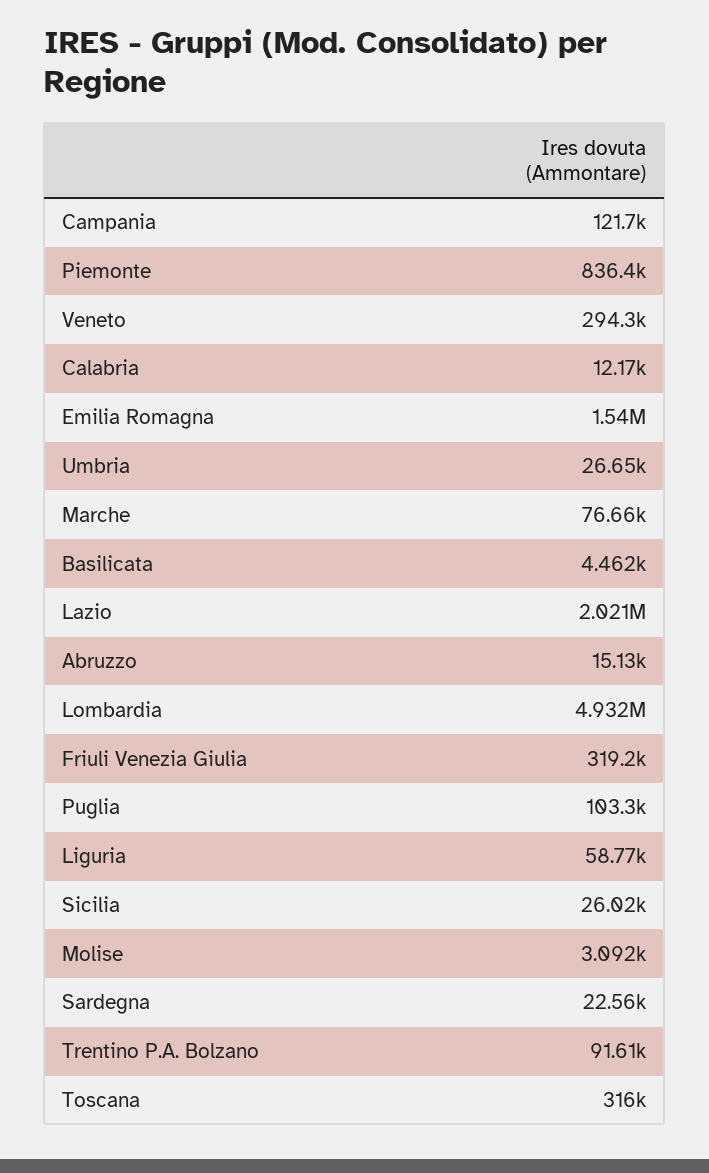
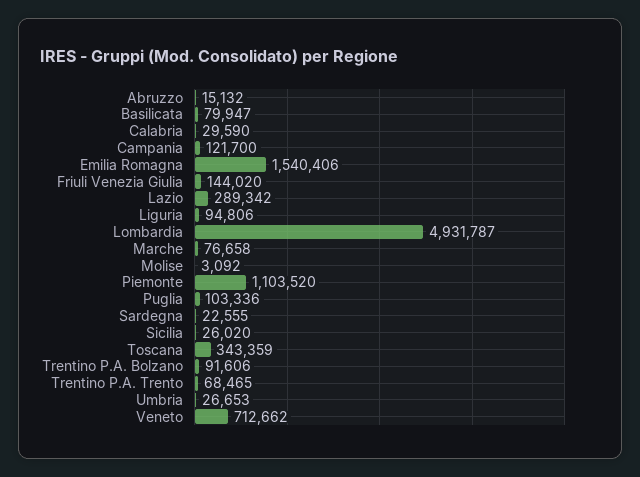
  {
    "Campania": 121700,
-   "Piemonte": 836400,
+   "Piemonte": 1103520,
-   "Veneto": 294300,
+   "Veneto": 712662,
-   "Calabria": 12170,
+   "Calabria": 29590,
    "Emilia Romagna": 1540406,
    "Umbria": 26653,
    "Marche": 76658,
-   "Basilicata": 4462,
+   "Basilicata": 79947,
-   "Lazio": 2021000,
+   "Lazio": 289342,
    "Abruzzo": 15132,
    "Lombardia": 4931787,
-   "Friuli Venezia Giulia": 319200,
+   "Friuli Venezia Giulia": 144020,
    "Puglia": 103336,
-   "Liguria": 58770,
+   "Liguria": 94806,
    "Sicilia": 26020,
    "Molise": 3092,
    "Sardegna": 22555,
    "Trentino P.A. Bolzano": 91606,
-   "Toscana": 316000
+   "Toscana": 343359,
+   "Trentino P.A. Trento": 68465
  }

